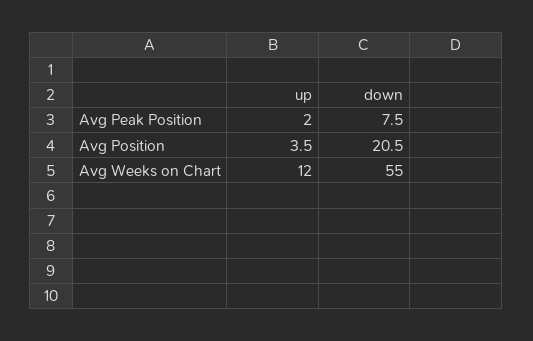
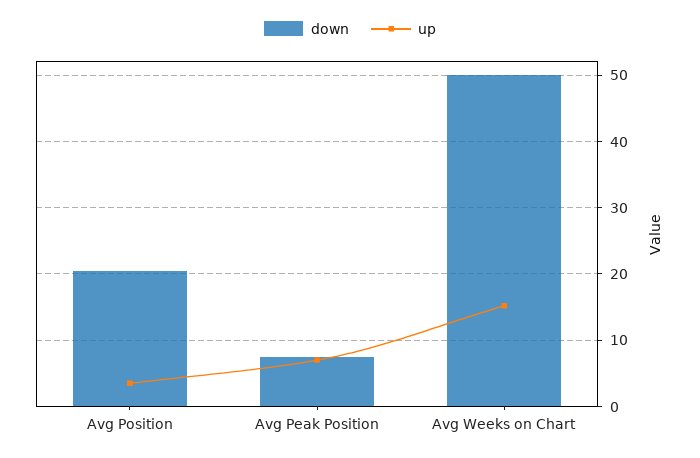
  {
    "up": {
-     "Avg Peak Position": 2,
+     "Avg Peak Position": 7,
      "Avg Position": 3.5,
-     "Avg Weeks on Chart": 12
+     "Avg Weeks on Chart": 15
    },
    "down": {
      "Avg Peak Position": 7.5,
      "Avg Position": 20.5,
-     "Avg Weeks on Chart": 55
+     "Avg Weeks on Chart": 50
    }
  }

